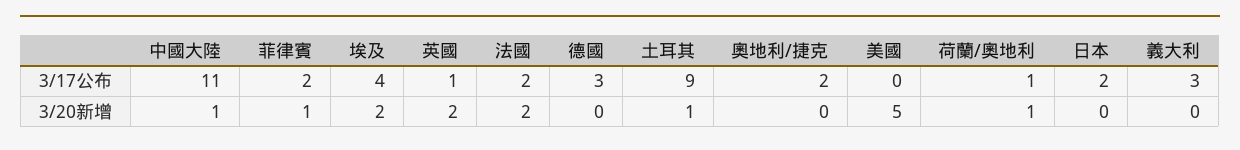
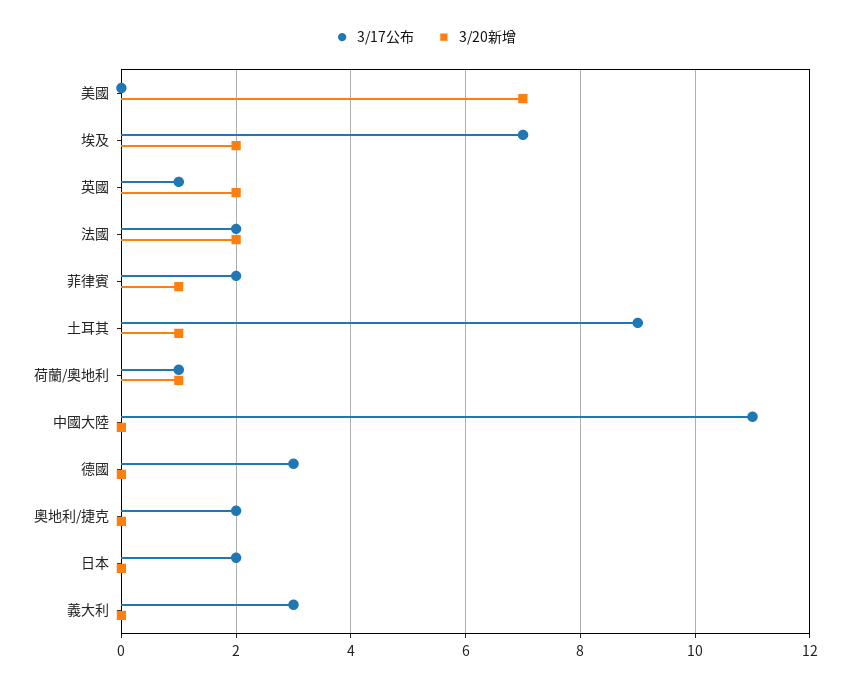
  {
    "3/17公布": {
      "中國大陸": 11,
      "菲律賓": 2,
-     "埃及": 4,
+     "埃及": 7,
      "英國": 1,
      "法國": 2,
      "德國": 3,
      "土耳其": 9,
      "奧地利/捷克": 2,
      "美國": 0,
      "荷蘭/奧地利": 1,
      "日本": 2,
      "義大利": 3
    },
    "3/20新增": {
-     "中國大陸": 1,
+     "中國大陸": 0,
      "菲律賓": 1,
      "埃及": 2,
      "英國": 2,
      "法國": 2,
      "德國": 0,
      "土耳其": 1,
      "奧地利/捷克": 0,
-     "美國": 5,
+     "美國": 7,
      "荷蘭/奧地利": 1,
      "日本": 0,
      "義大利": 0
    }
  }

